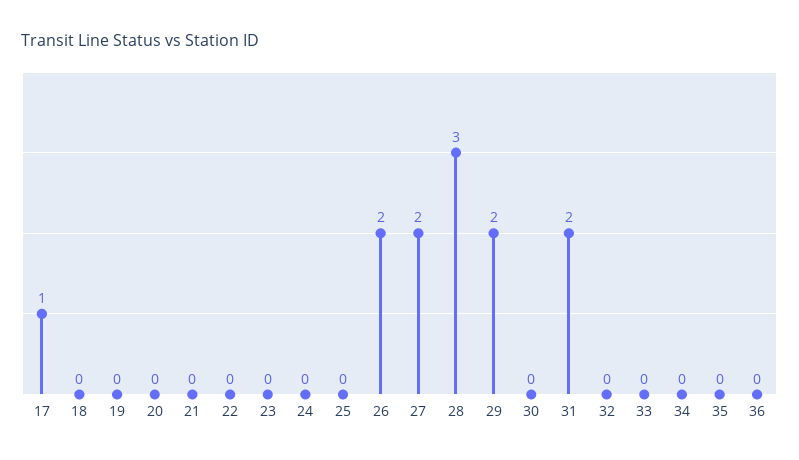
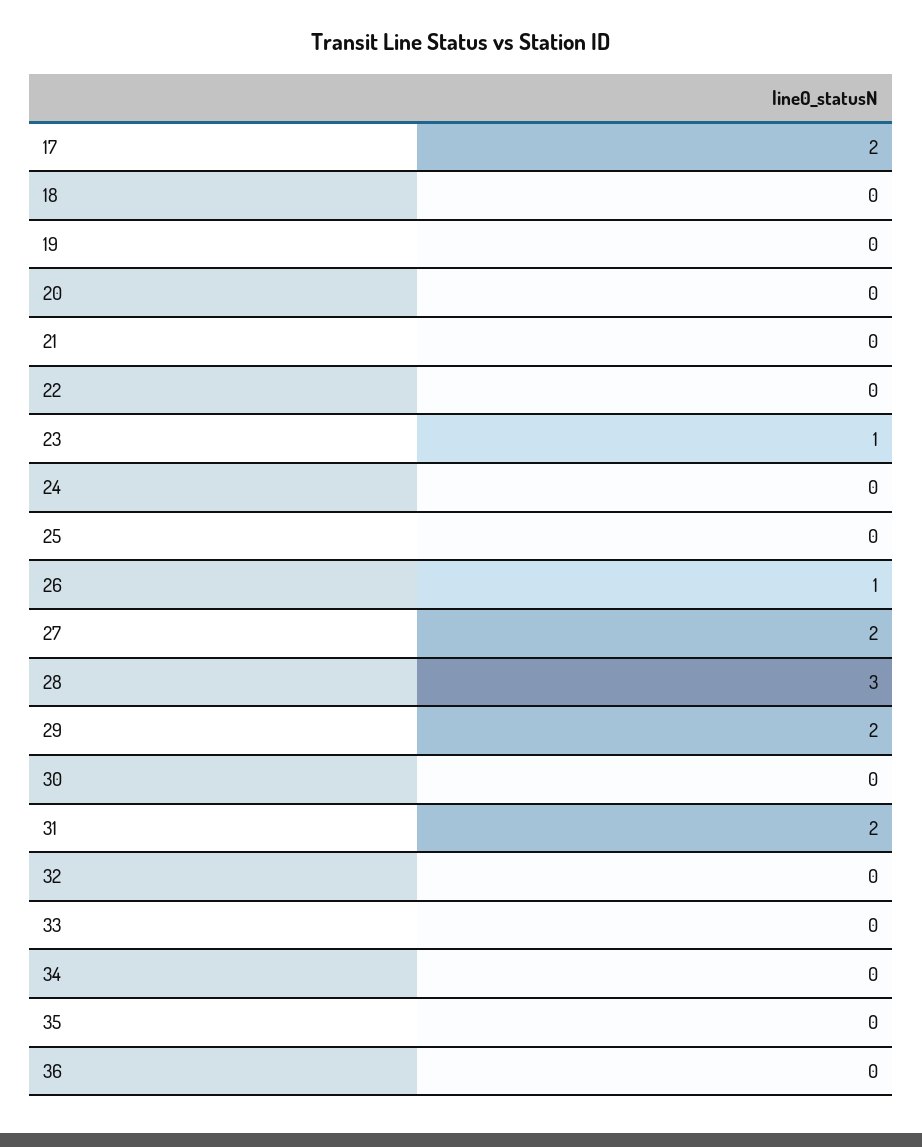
  {
-   "17": 1,
+   "17": 2,
    "18": 0,
    "19": 0,
    "20": 0,
    "21": 0,
    "22": 0,
-   "23": 0,
+   "23": 1,
    "24": 0,
    "25": 0,
-   "26": 2,
+   "26": 1,
    "27": 2,
    "28": 3,
    "29": 2,
    "30": 0,
    "31": 2,
    "32": 0,
    "33": 0,
    "34": 0,
    "35": 0,
    "36": 0
  }

